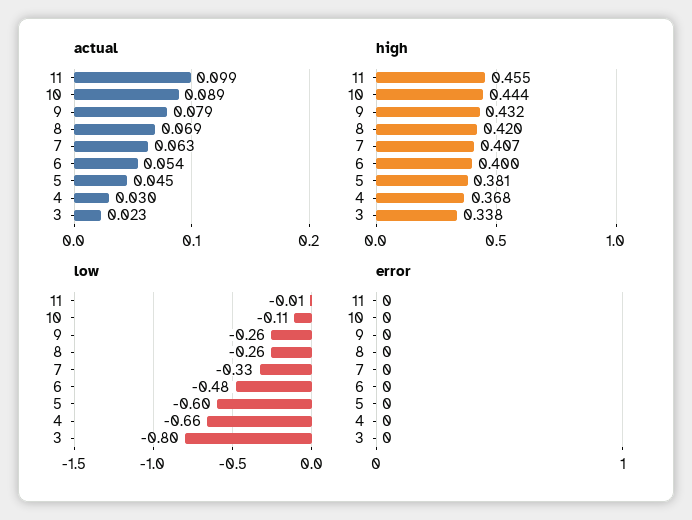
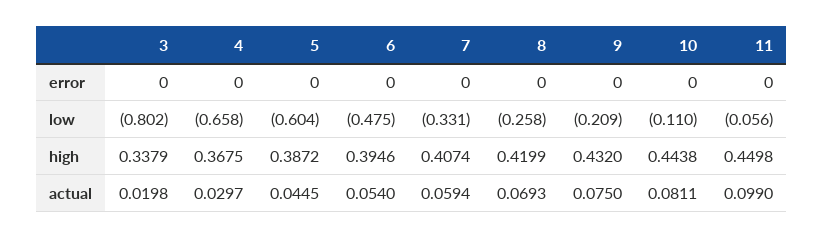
  {
    "actual": {
      "11": 0.099,
-     "10": 0.089,
+     "10": 0.0811,
-     "9": 0.079,
+     "9": 0.075,
      "8": 0.0693,
-     "7": 0.063,
+     "7": 0.0594,
      "6": 0.054,
      "5": 0.0445,
      "4": 0.0297,
-     "3": 0.023
+     "3": 0.0198
    },
    "high": {
-     "11": 0.455,
+     "11": 0.4498,
      "10": 0.4438,
      "9": 0.432,
      "8": 0.4199,
      "7": 0.4074,
-     "6": 0.4,
+     "6": 0.3946,
-     "5": 0.381,
+     "5": 0.3872,
      "4": 0.3675,
      "3": 0.3379
    },
    "low": {
-     "11": -0.01,
+     "11": -0.056,
      "10": -0.11,
-     "9": -0.26,
+     "9": -0.209,
      "8": -0.258,
      "7": -0.331,
      "6": -0.475,
      "5": -0.604,
      "4": -0.658,
      "3": -0.802
    },
    "error": {
      "11": 0,
      "10": 0,
      "9": 0,
      "8": 0,
      "7": 0,
      "6": 0,
      "5": 0,
      "4": 0,
      "3": 0
    }
  }

